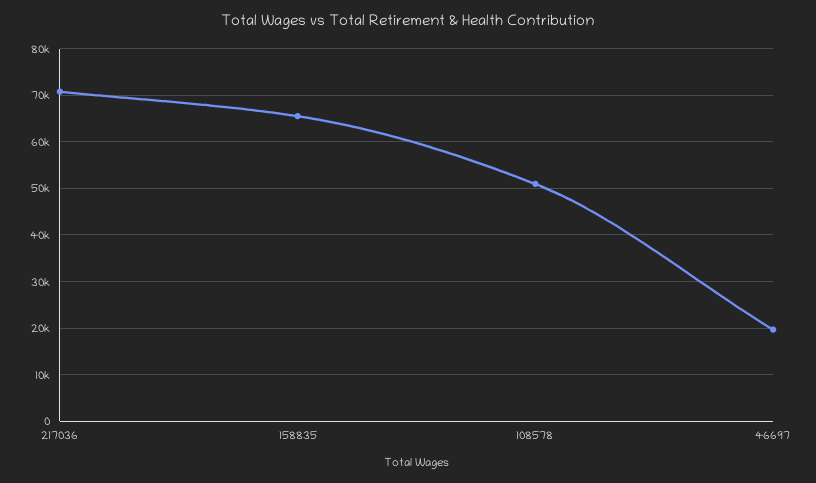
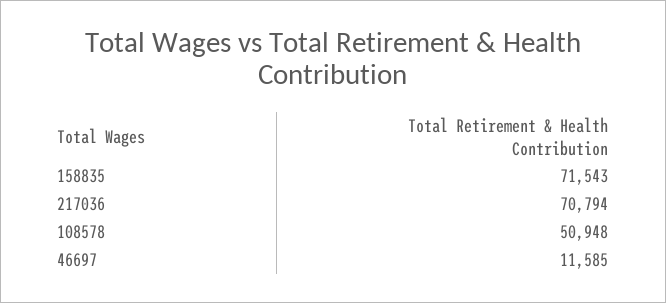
  {
    "217036": 70794,
-   "158835": 66000,
+   "158835": 71543,
    "108578": 50948,
-   "46697": 20000
+   "46697": 11585
  }

